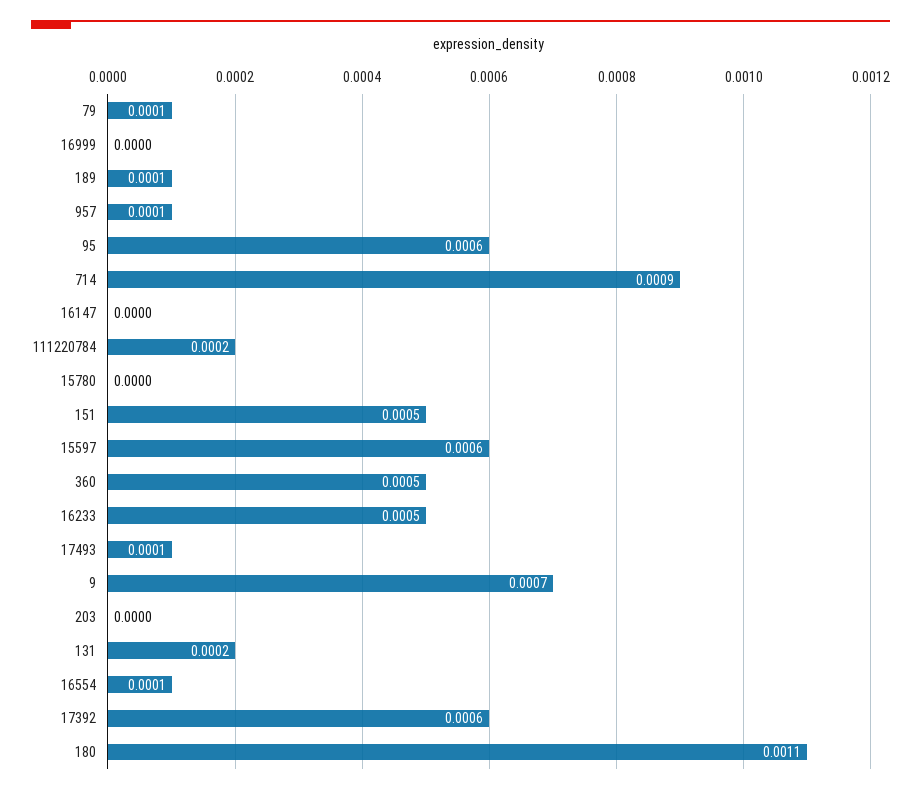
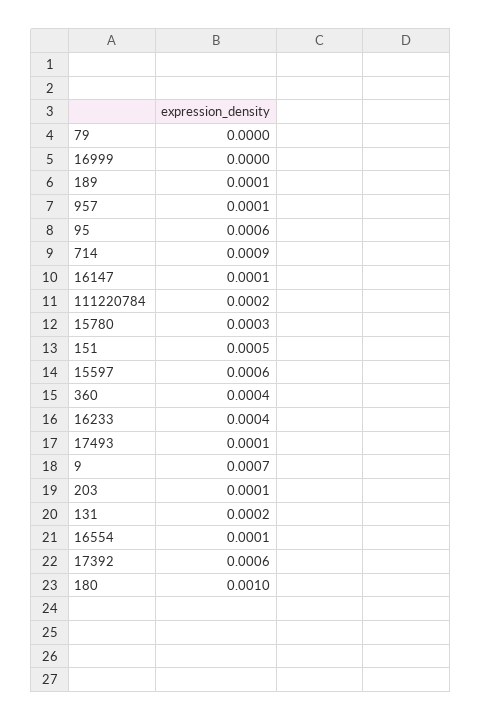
  {
-   "79": 0.0001,
+   "79": 0,
    "16999": 0,
    "189": 0.0001,
    "957": 0.0001,
    "95": 0.0006,
    "714": 0.0009,
-   "16147": 0,
+   "16147": 0.0001,
    "111220784": 0.0002,
-   "15780": 0,
+   "15780": 0.0003,
    "151": 0.0005,
    "15597": 0.0006,
-   "360": 0.0005,
+   "360": 0.0004,
-   "16233": 0.0005,
+   "16233": 0.0004,
    "17493": 0.0001,
    "9": 0.0007,
-   "203": 0,
+   "203": 0.0001,
    "131": 0.0002,
    "16554": 0.0001,
    "17392": 0.0006,
-   "180": 0.0011
+   "180": 0.001
  }

